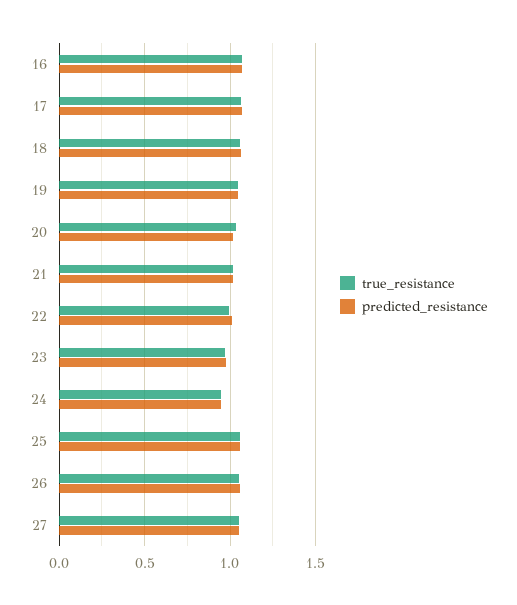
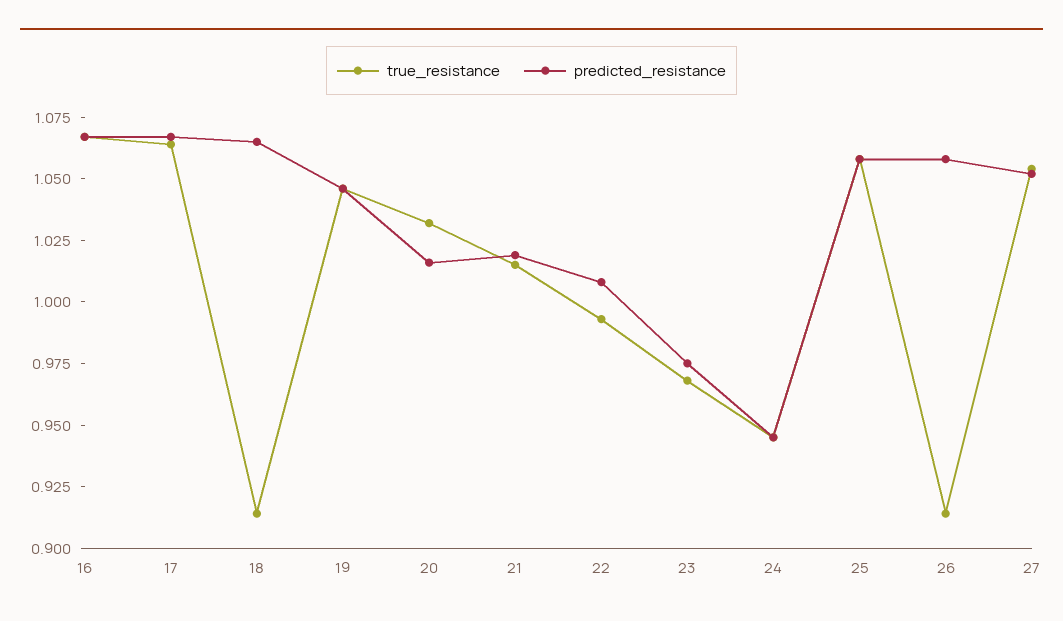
  {
    "true_resistance": {
      "16": 1.065,
      "17": 1.065,
-     "18": 1.05,
+     "18": 0.915,
      "19": 1.045,
      "20": 1.03,
      "21": 1.015,
      "22": 0.995,
      "23": 0.97,
      "24": 0.945,
      "25": 1.06,
-     "26": 1.05,
+     "26": 0.915,
      "27": 1.055
    },
    "predicted_resistance": {
      "16": 1.065,
      "17": 1.065,
      "18": 1.065,
      "19": 1.045,
      "20": 1.015,
      "21": 1.02,
      "22": 1.01,
      "23": 0.975,
      "24": 0.945,
      "25": 1.06,
      "26": 1.06,
      "27": 1.05
    }
  }

